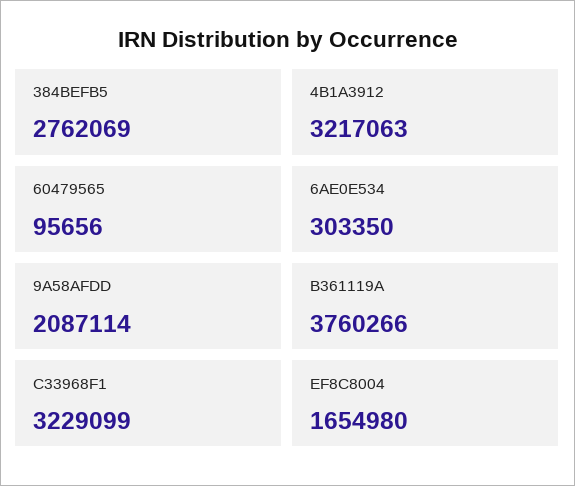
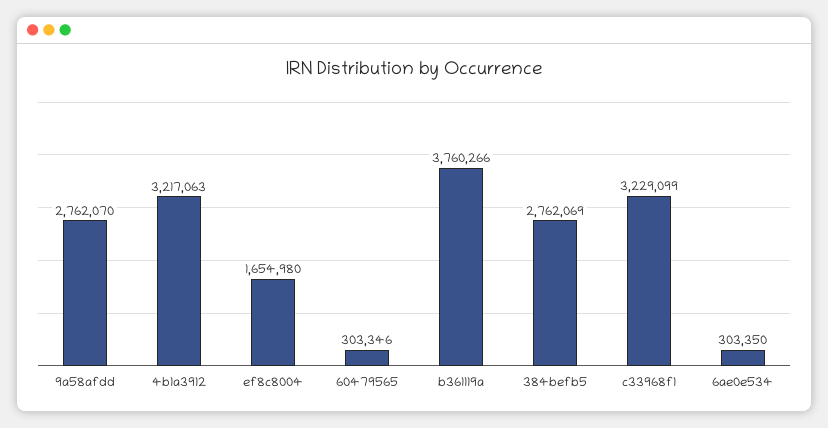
  {
    "384BEFB5": 2762069,
    "4B1A3912": 3217063,
-   "60479565": 95656,
+   "60479565": 303346,
    "6AE0E534": 303350,
-   "9A58AFDD": 2087114,
+   "9A58AFDD": 2762070,
    "B361119A": 3760266,
    "C33968F1": 3229099,
    "EF8C8004": 1654980
  }

